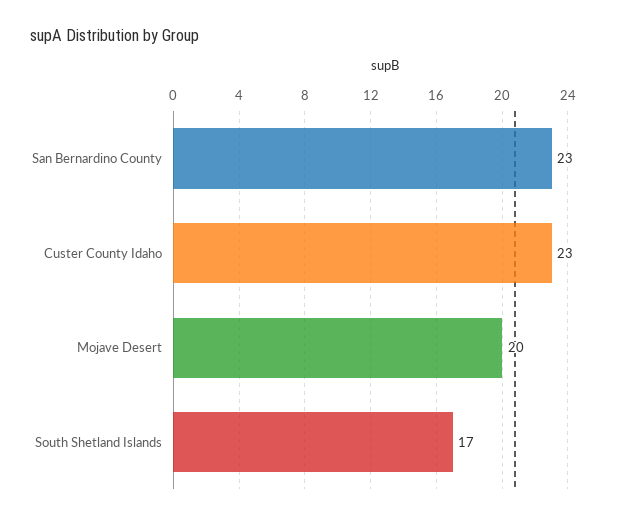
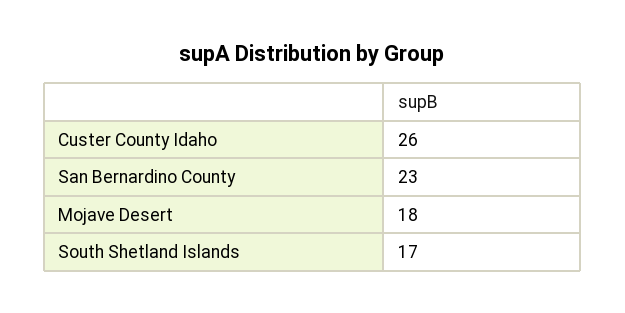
  {
    "San Bernardino County": 23,
-   "Custer County Idaho": 23,
+   "Custer County Idaho": 26,
-   "Mojave Desert": 20,
+   "Mojave Desert": 18,
    "South Shetland Islands": 17
  }

